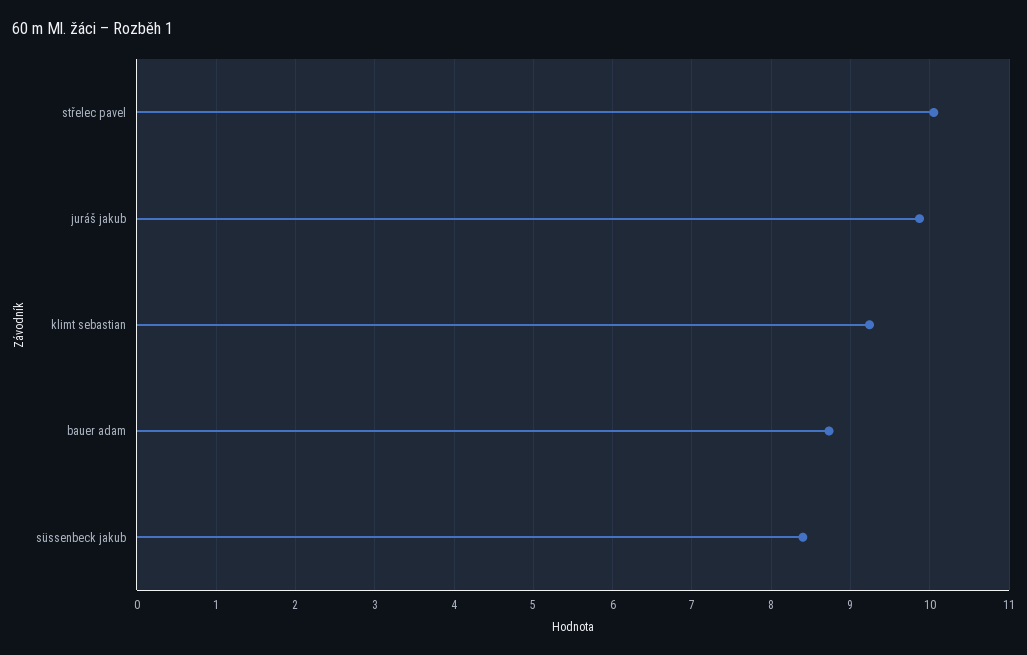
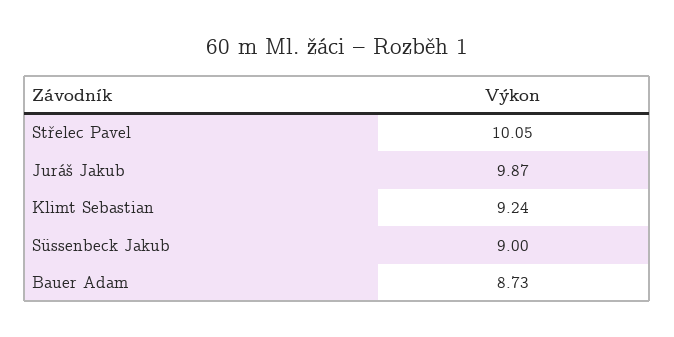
  {
    "střelec pavel": 10.05,
    "juráš jakub": 9.87,
    "klimt sebastian": 9.24,
    "bauer adam": 8.73,
-   "süssenbeck jakub": 8.4
+   "süssenbeck jakub": 9
  }

